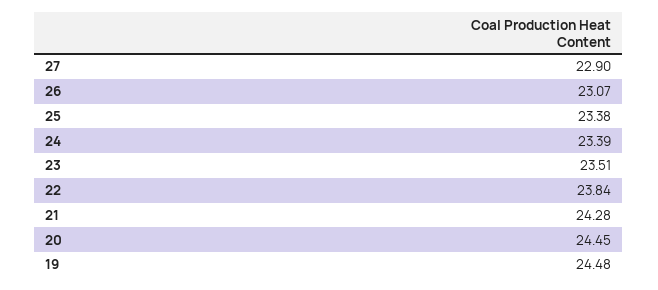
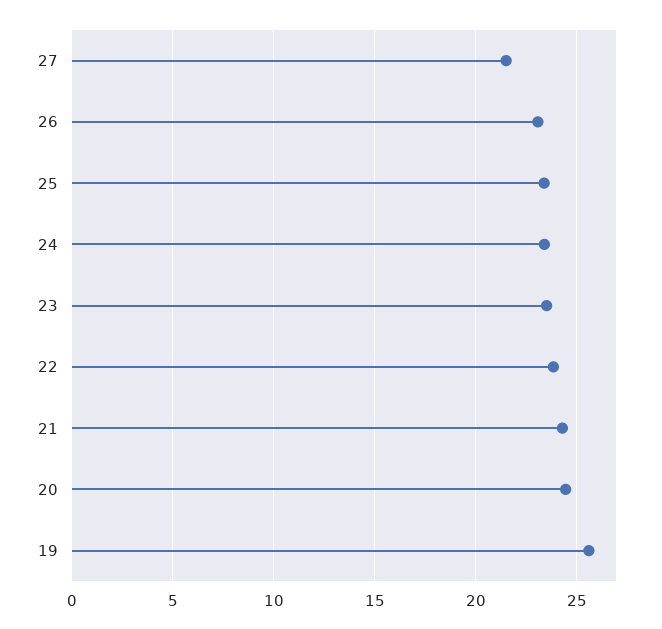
  {
-   "27": 22.9,
+   "27": 21.5,
    "26": 23.07,
    "25": 23.38,
    "24": 23.39,
    "23": 23.51,
    "22": 23.84,
    "21": 24.28,
    "20": 24.45,
-   "19": 24.48
+   "19": 25.5
  }

